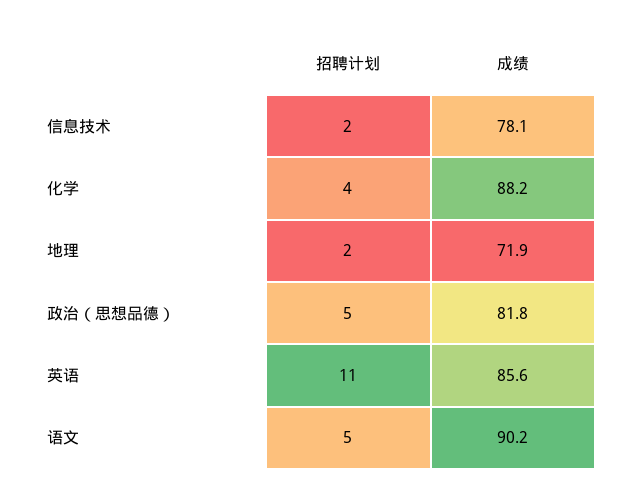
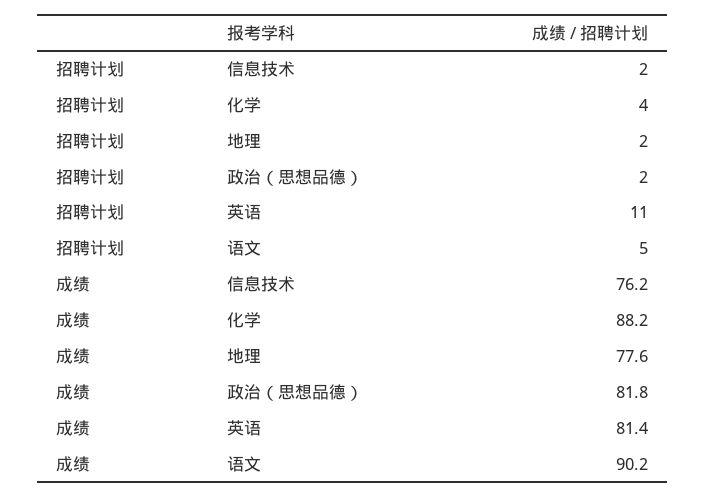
  {
    "招聘计划": {
      "信息技术": 2,
      "化学": 4,
      "地理": 2,
-     "政治（思想品德）": 5,
+     "政治（思想品德）": 2,
      "英语": 11,
      "语文": 5
    },
    "成绩": {
-     "信息技术": 78.1,
+     "信息技术": 76.2,
      "化学": 88.2,
-     "地理": 71.9,
+     "地理": 77.6,
      "政治（思想品德）": 81.8,
-     "英语": 85.6,
+     "英语": 81.4,
      "语文": 90.2
    }
  }

